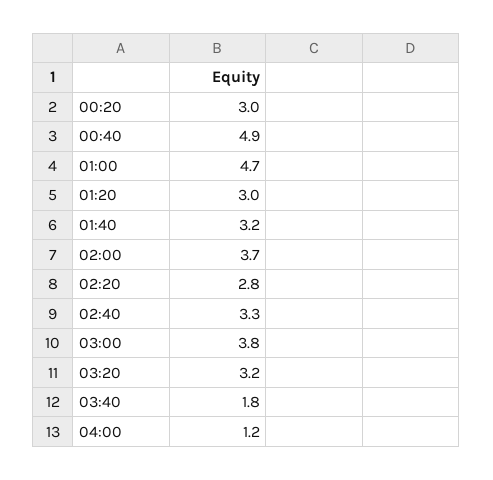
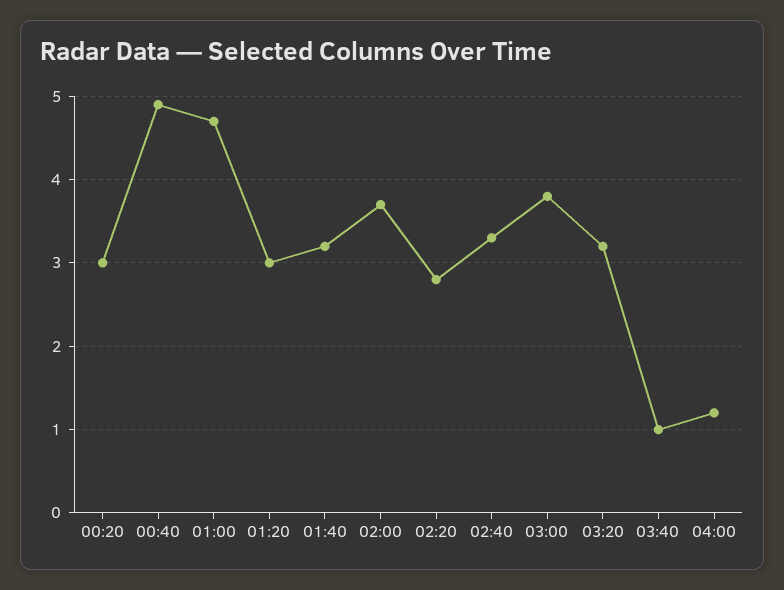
  {
    "00:20": 3,
    "00:40": 4.9,
    "01:00": 4.7,
    "01:20": 3,
    "01:40": 3.2,
    "02:00": 3.7,
    "02:20": 2.8,
    "02:40": 3.3,
    "03:00": 3.8,
    "03:20": 3.2,
-   "03:40": 1.8,
+   "03:40": 1,
    "04:00": 1.2
  }

